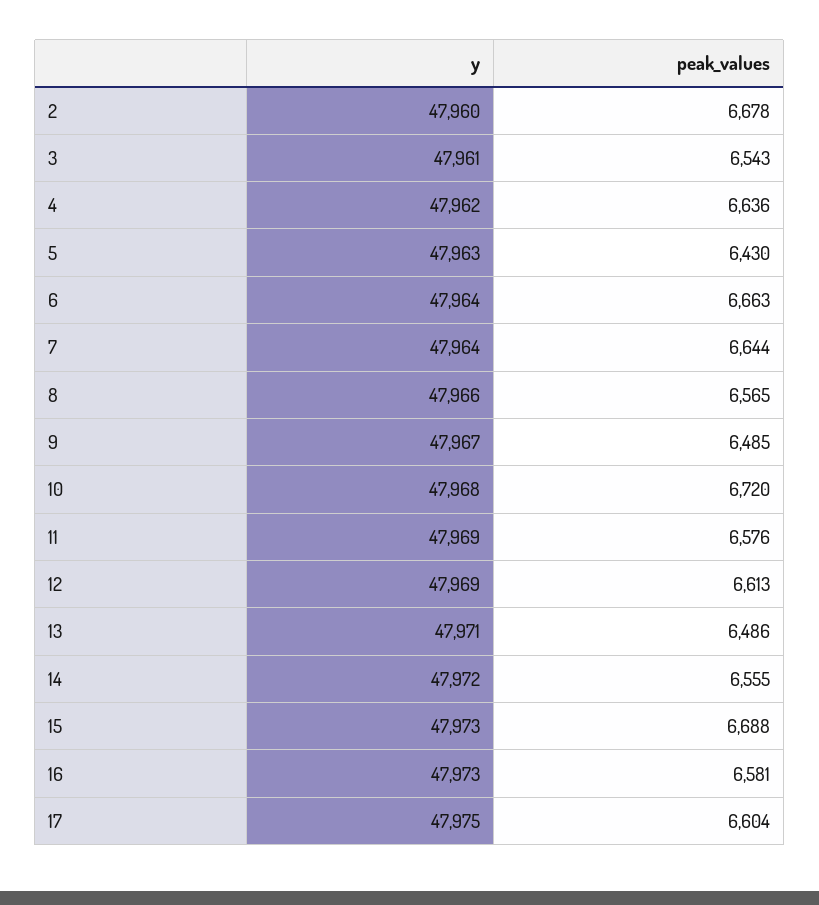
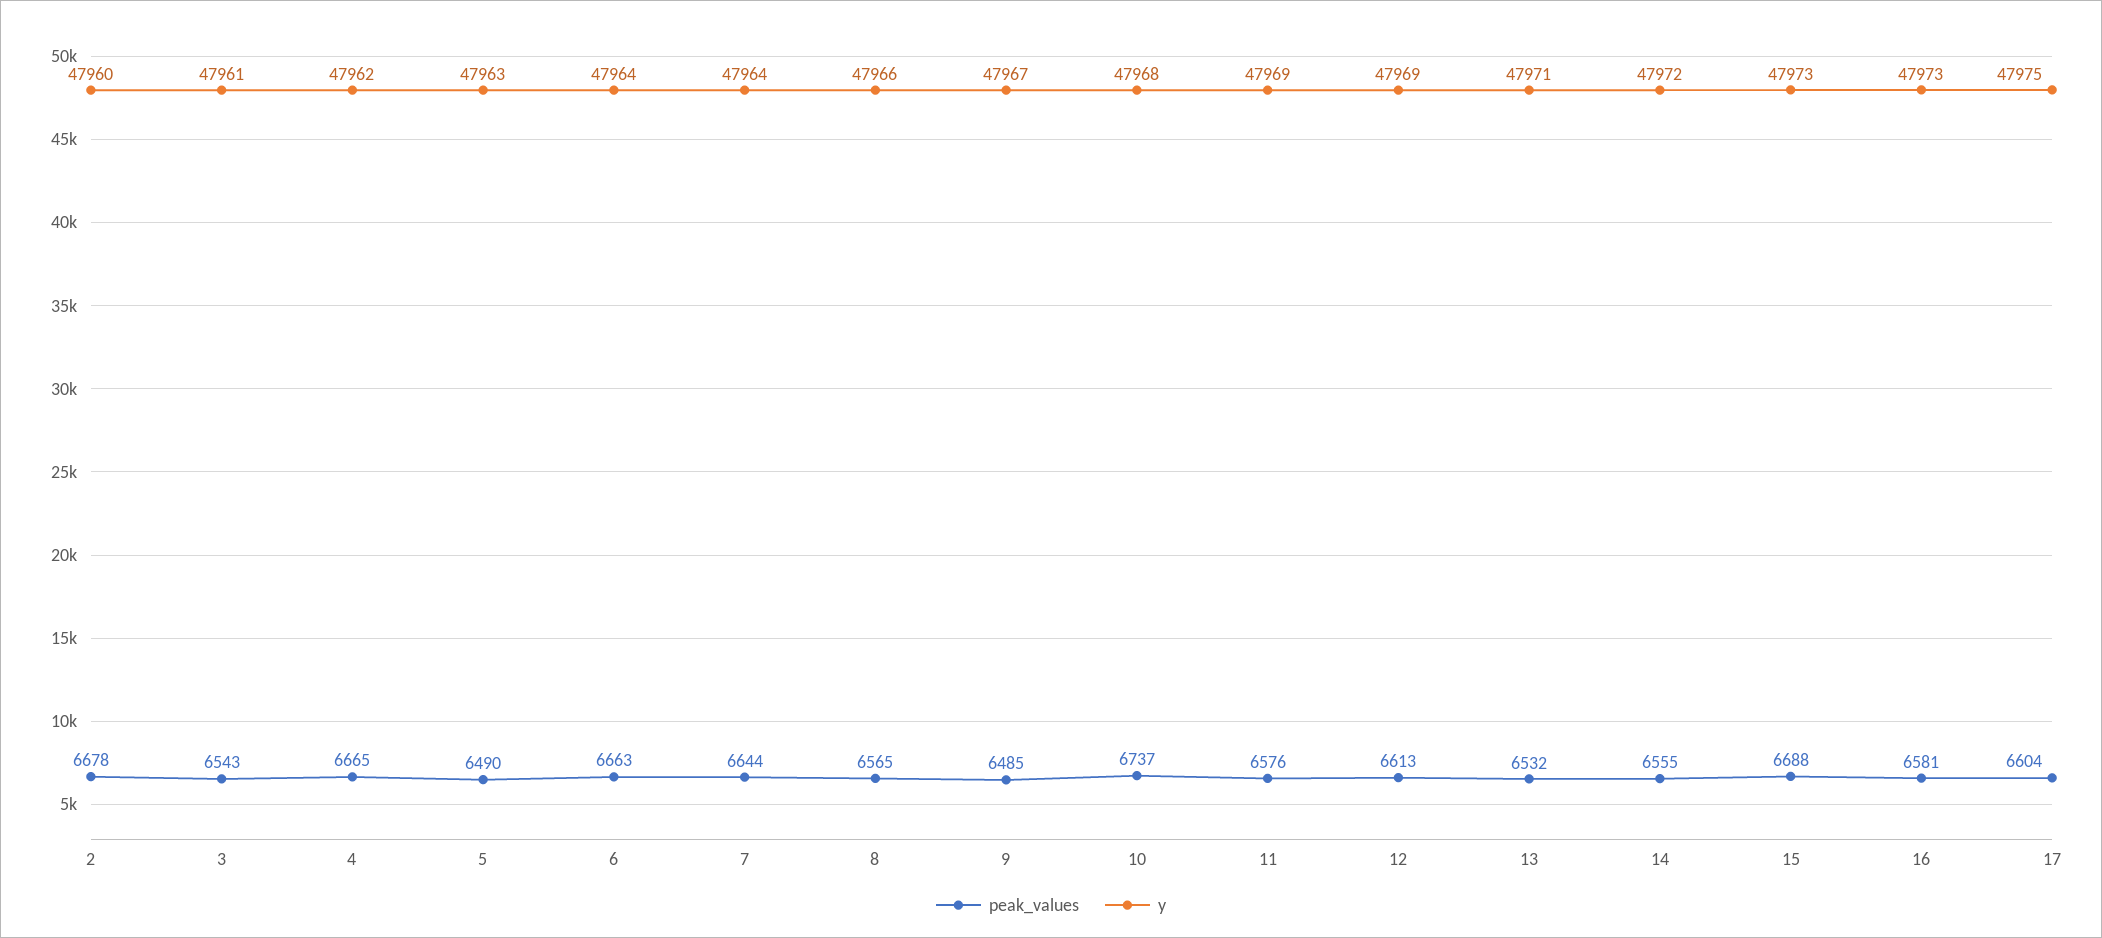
  {
    "y": {
      "2": 47960,
      "3": 47961,
      "4": 47962,
      "5": 47963,
      "6": 47964,
      "7": 47964,
      "8": 47966,
      "9": 47967,
      "10": 47968,
      "11": 47969,
      "12": 47969,
      "13": 47971,
      "14": 47972,
      "15": 47973,
      "16": 47973,
      "17": 47975
    },
    "peak_values": {
      "2": 6678,
      "3": 6543,
-     "4": 6636,
+     "4": 6665,
-     "5": 6430,
+     "5": 6490,
      "6": 6663,
      "7": 6644,
      "8": 6565,
      "9": 6485,
-     "10": 6720,
+     "10": 6737,
      "11": 6576,
      "12": 6613,
-     "13": 6486,
+     "13": 6532,
      "14": 6555,
      "15": 6688,
      "16": 6581,
      "17": 6604
    }
  }

